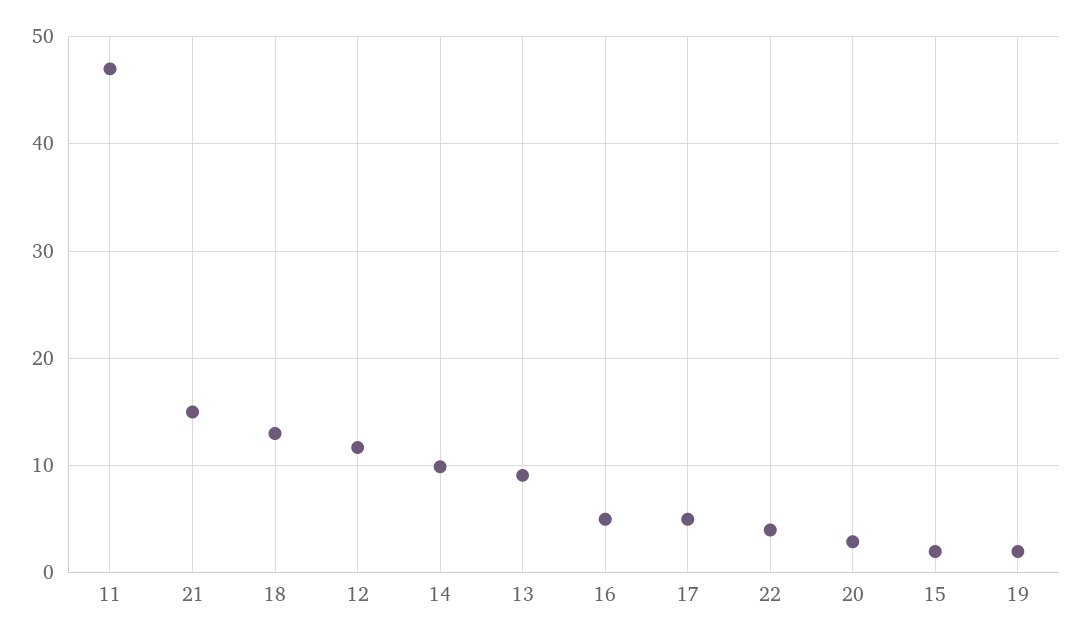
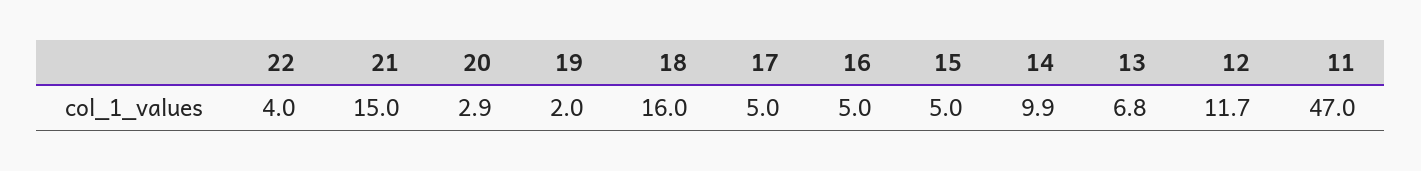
  {
    "11": 47,
    "21": 15,
-   "18": 13,
+   "18": 16,
    "12": 11.7,
    "14": 9.9,
-   "13": 9,
+   "13": 6.8,
    "16": 5,
    "17": 5,
    "22": 4,
    "20": 2.9,
-   "15": 2,
+   "15": 5,
    "19": 2
  }

